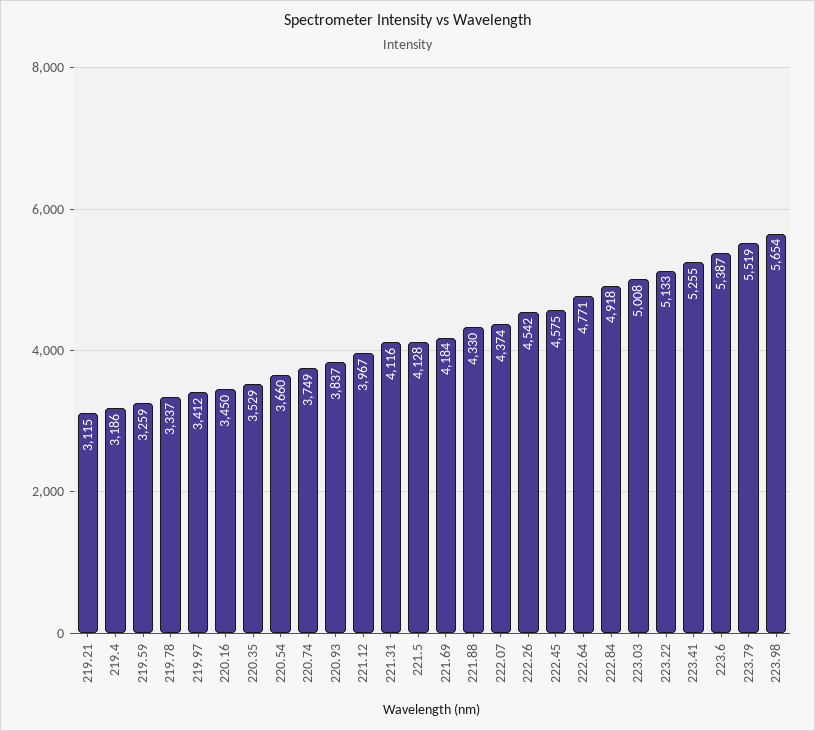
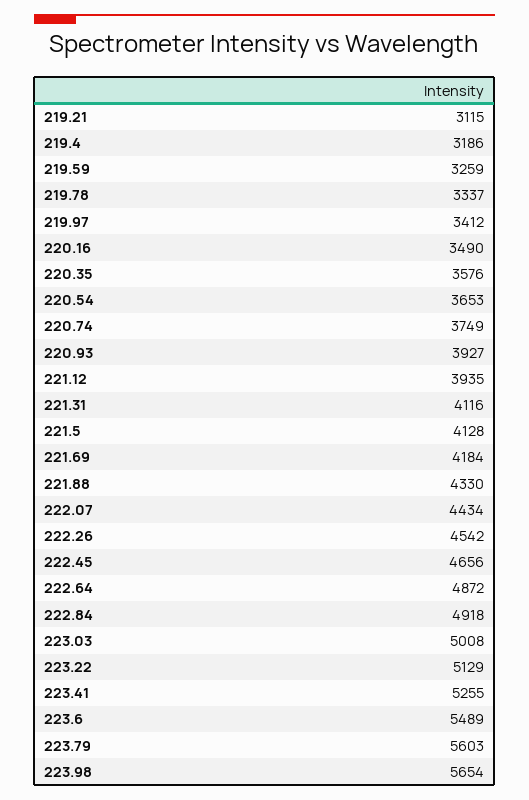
  {
    "219.21": 3115,
    "219.4": 3186,
    "219.59": 3259,
    "219.78": 3337,
    "219.97": 3412,
-   "220.16": 3450,
+   "220.16": 3490,
-   "220.35": 3529,
+   "220.35": 3576,
-   "220.54": 3660,
+   "220.54": 3653,
    "220.74": 3749,
-   "220.93": 3837,
+   "220.93": 3927,
-   "221.12": 3967,
+   "221.12": 3935,
    "221.31": 4116,
    "221.5": 4128,
    "221.69": 4184,
    "221.88": 4330,
-   "222.07": 4374,
+   "222.07": 4434,
    "222.26": 4542,
-   "222.45": 4575,
+   "222.45": 4656,
-   "222.64": 4771,
+   "222.64": 4872,
    "222.84": 4918,
    "223.03": 5008,
-   "223.22": 5133,
+   "223.22": 5129,
    "223.41": 5255,
-   "223.6": 5387,
+   "223.6": 5489,
-   "223.79": 5519,
+   "223.79": 5603,
    "223.98": 5654
  }

